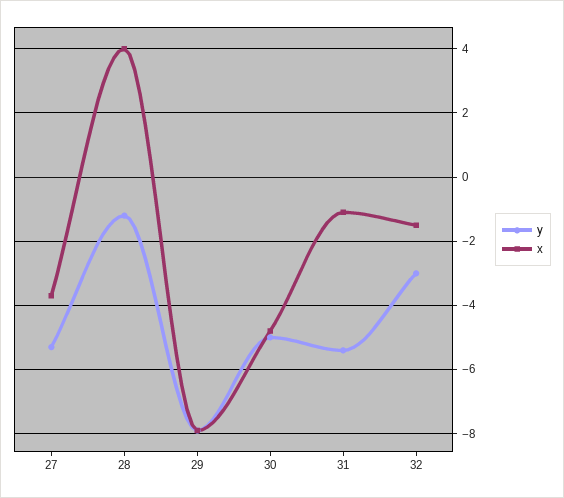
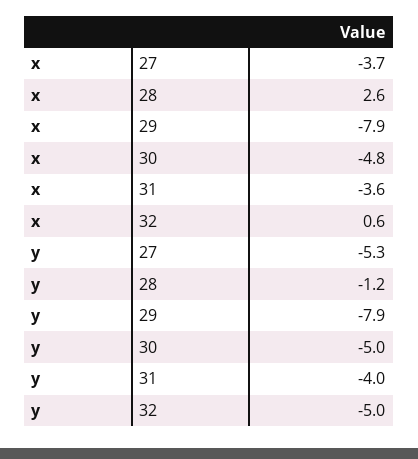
  {
    "y": {
      "27": -5.3,
      "28": -1.2,
      "29": -7.9,
      "30": -5,
-     "31": -5.5,
+     "31": -4,
-     "32": -3
+     "32": -5
    },
    "x": {
      "27": -3.7,
-     "28": 4,
+     "28": 2.6,
      "29": -7.9,
      "30": -4.8,
-     "31": -1,
+     "31": -3.6,
-     "32": -1.5
+     "32": 0.6
    }
  }

